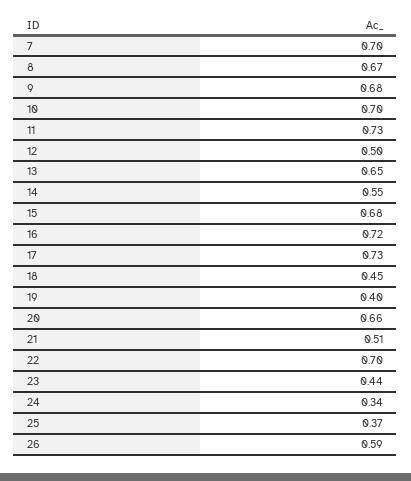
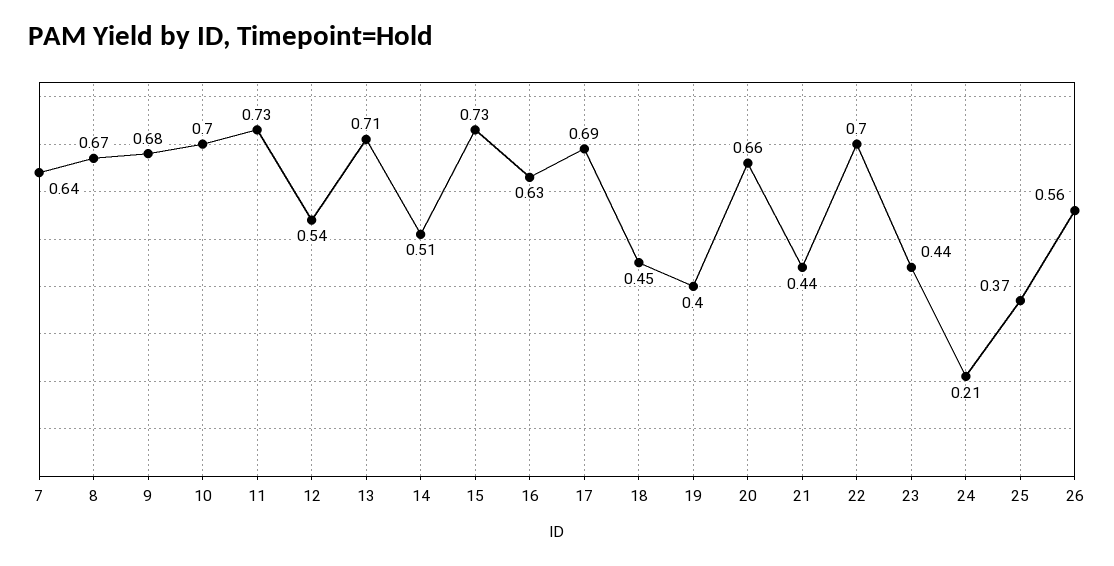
  {
-   "7": 0.7,
+   "7": 0.64,
    "8": 0.67,
    "9": 0.68,
    "10": 0.7,
    "11": 0.73,
-   "12": 0.5,
+   "12": 0.54,
-   "13": 0.65,
+   "13": 0.71,
-   "14": 0.55,
+   "14": 0.51,
-   "15": 0.68,
+   "15": 0.73,
-   "16": 0.72,
+   "16": 0.63,
-   "17": 0.73,
+   "17": 0.69,
    "18": 0.45,
    "19": 0.4,
    "20": 0.66,
-   "21": 0.51,
+   "21": 0.44,
    "22": 0.7,
    "23": 0.44,
-   "24": 0.34,
+   "24": 0.21,
    "25": 0.37,
-   "26": 0.59
+   "26": 0.56
  }

